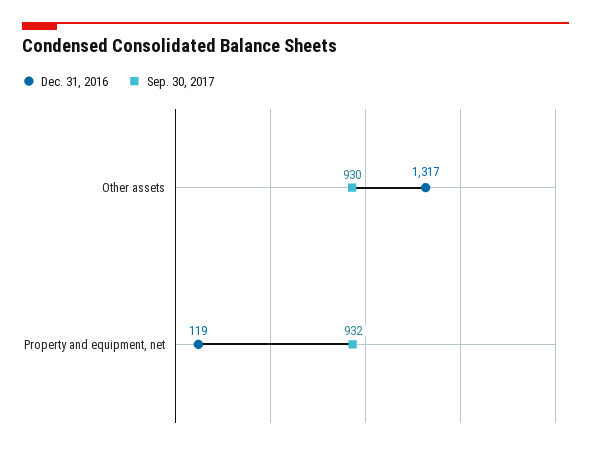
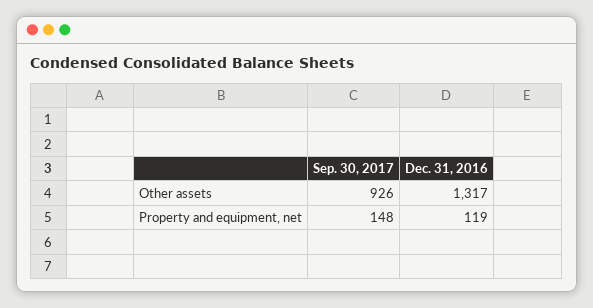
  {
    "Dec. 31, 2016": {
      "Other assets": 1317,
      "Property and equipment, net": 119
    },
    "Sep. 30, 2017": {
-     "Other assets": 930,
+     "Other assets": 926,
-     "Property and equipment, net": 932
+     "Property and equipment, net": 148
    }
  }

